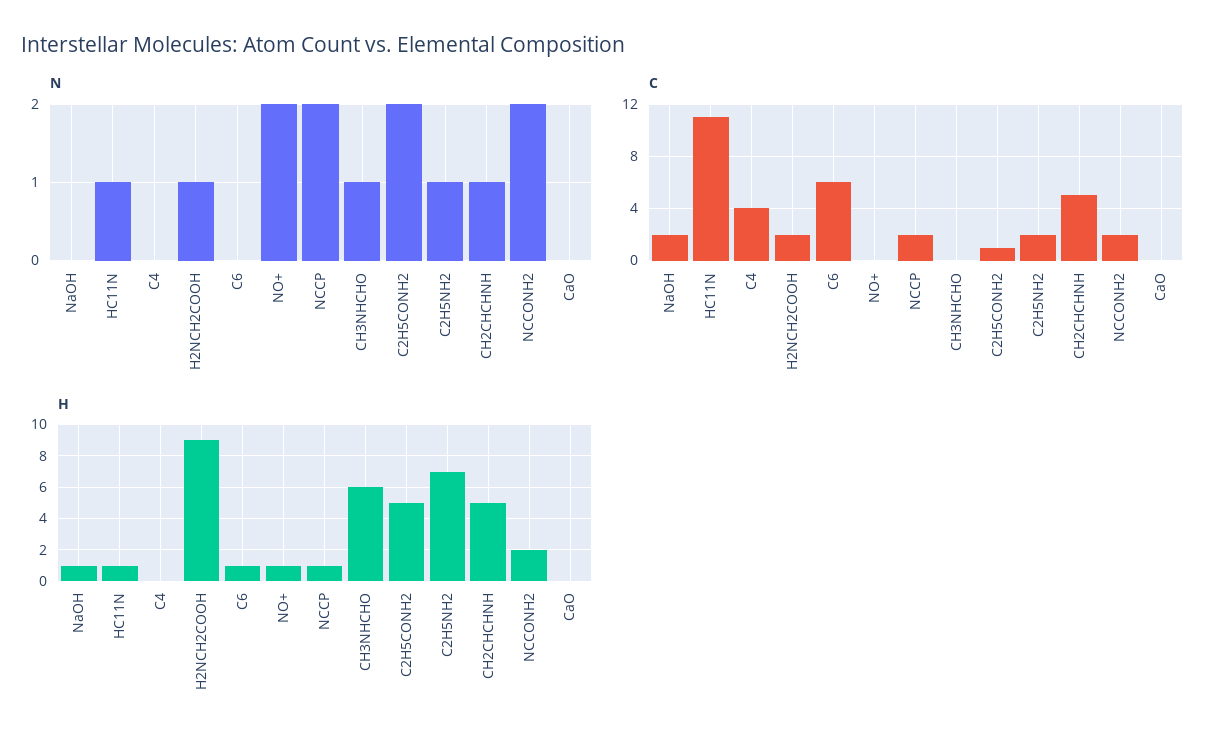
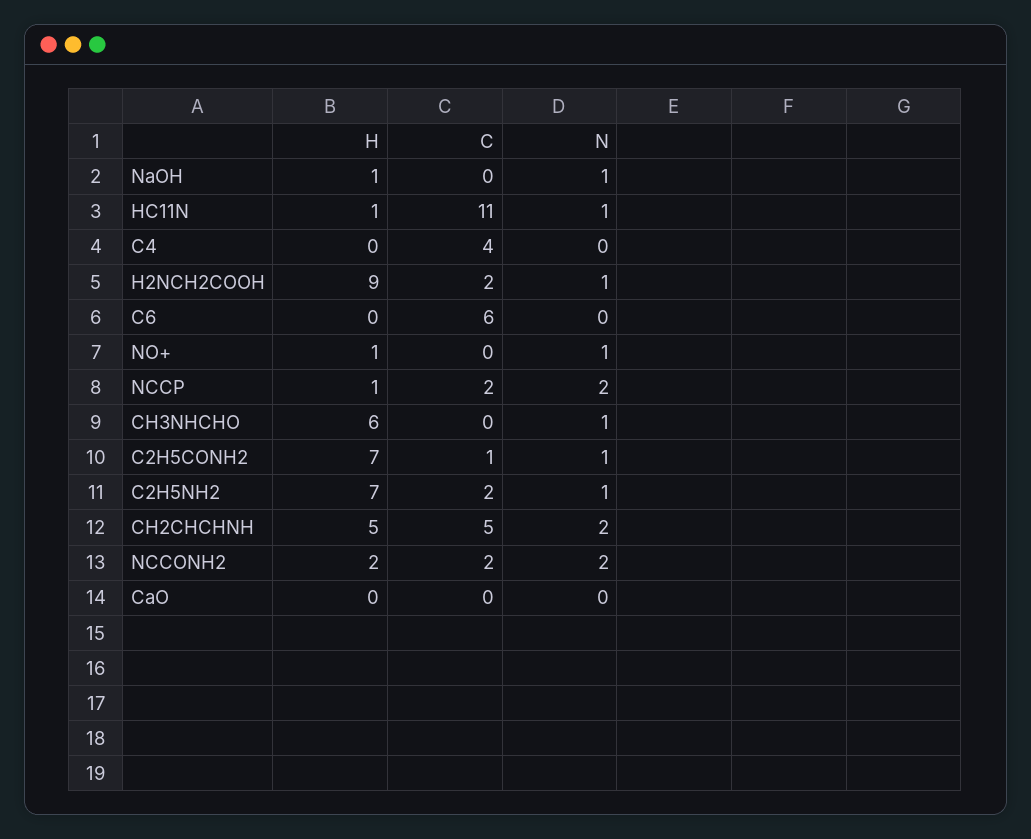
  {
    "N": {
-     "NaOH": 0,
+     "NaOH": 1,
      "HC11N": 1,
      "C4": 0,
      "H2NCH2COOH": 1,
      "C6": 0,
-     "NO+": 2,
+     "NO+": 1,
      "NCCP": 2,
      "CH3NHCHO": 1,
-     "C2H5CONH2": 2,
+     "C2H5CONH2": 1,
      "C2H5NH2": 1,
-     "CH2CHCHNH": 1,
+     "CH2CHCHNH": 2,
      "NCCONH2": 2,
      "CaO": 0
    },
    "C": {
-     "NaOH": 2,
+     "NaOH": 0,
      "HC11N": 11,
      "C4": 4,
      "H2NCH2COOH": 2,
      "C6": 6,
      "NO+": 0,
      "NCCP": 2,
      "CH3NHCHO": 0,
      "C2H5CONH2": 1,
      "C2H5NH2": 2,
      "CH2CHCHNH": 5,
      "NCCONH2": 2,
      "CaO": 0
    },
    "H": {
      "NaOH": 1,
      "HC11N": 1,
      "C4": 0,
      "H2NCH2COOH": 9,
-     "C6": 1,
+     "C6": 0,
      "NO+": 1,
      "NCCP": 1,
      "CH3NHCHO": 6,
-     "C2H5CONH2": 5,
+     "C2H5CONH2": 7,
      "C2H5NH2": 7,
      "CH2CHCHNH": 5,
      "NCCONH2": 2,
      "CaO": 0
    }
  }

